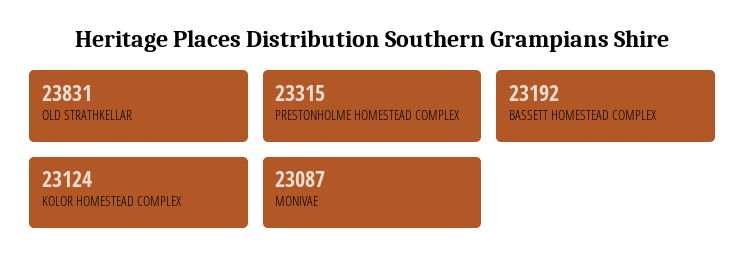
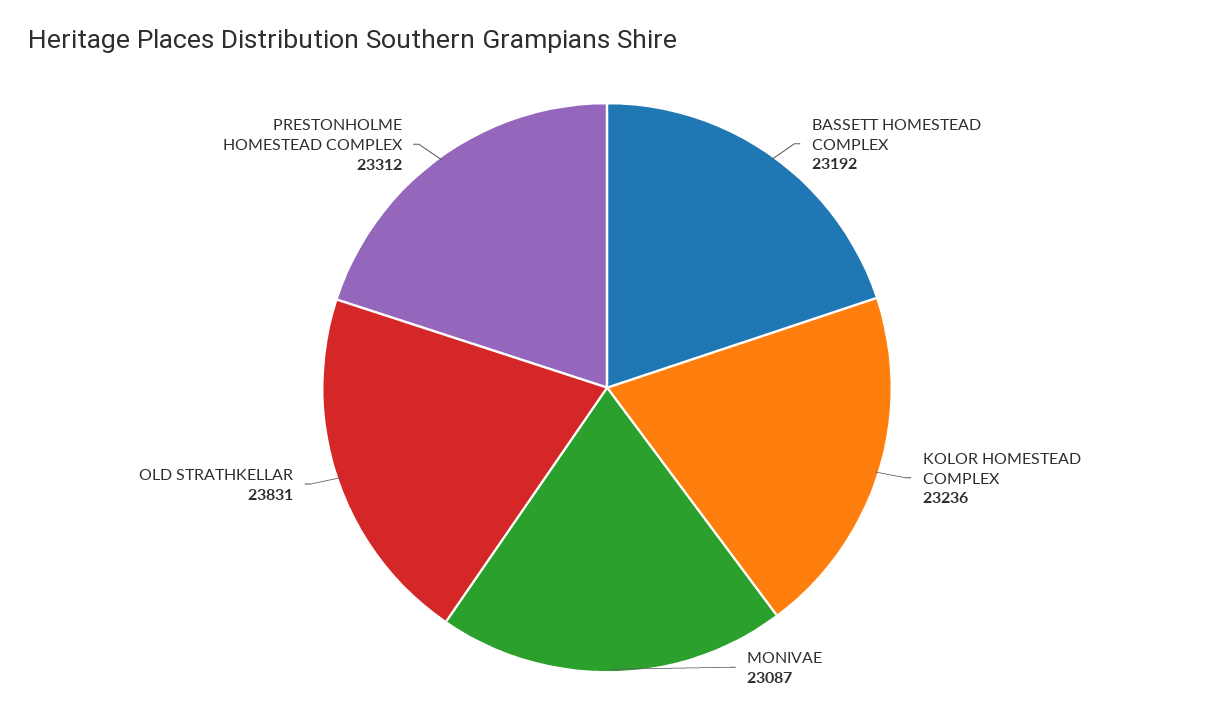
  {
    "OLD STRATHKELLAR": 23831,
-   "PRESTONHOLME HOMESTEAD COMPLEX": 23315,
+   "PRESTONHOLME HOMESTEAD COMPLEX": 23312,
    "BASSETT HOMESTEAD COMPLEX": 23192,
-   "KOLOR HOMESTEAD COMPLEX": 23124,
+   "KOLOR HOMESTEAD COMPLEX": 23236,
    "MONIVAE": 23087
  }

